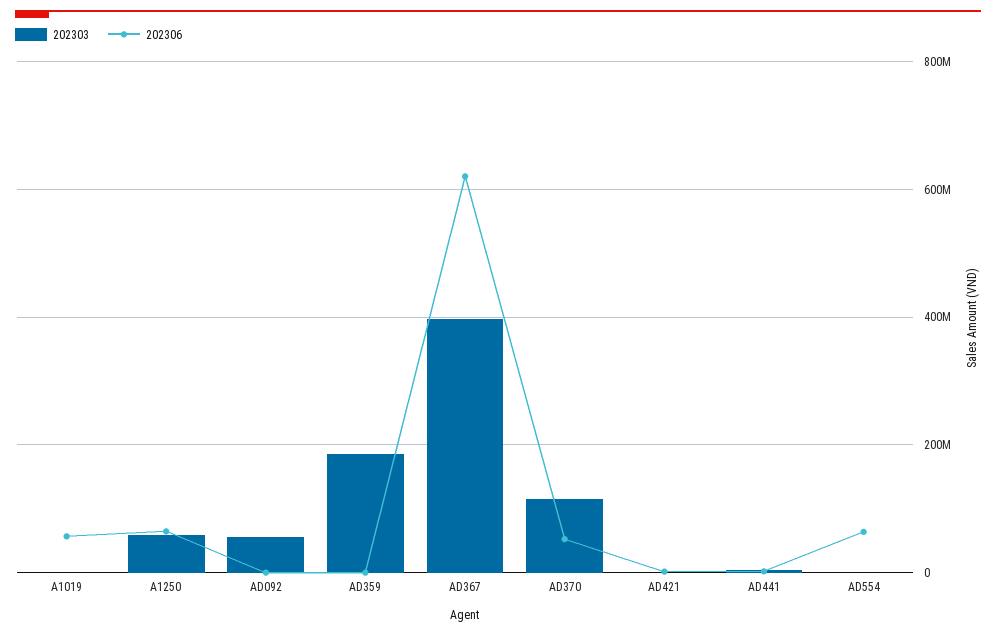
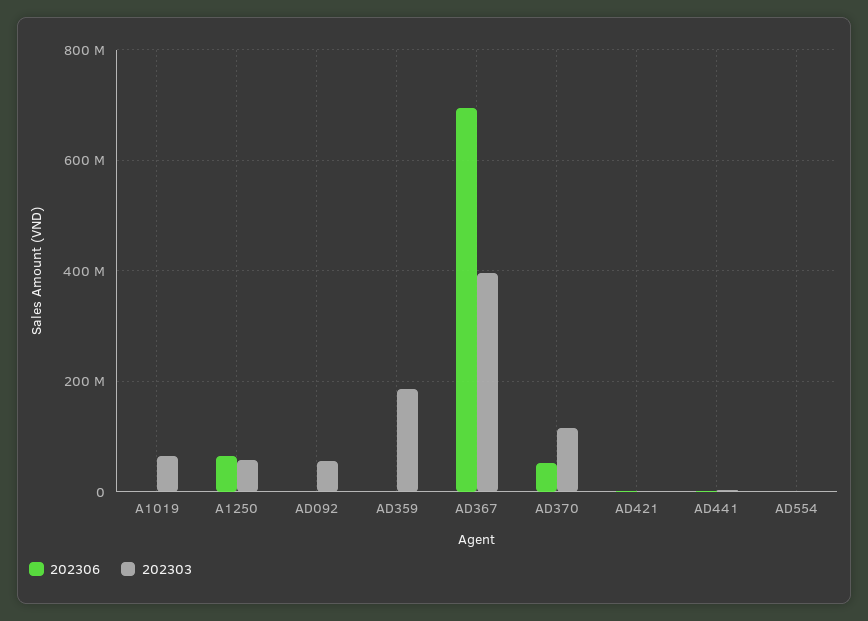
  {
    "202303": {
-     "A1019": 0,
+     "A1019": 60000000,
      "A1250": 60000000,
      "AD092": 60000000,
      "AD359": 180000000,
      "AD367": 400000000,
      "AD370": 120000000,
      "AD421": 0,
      "AD441": 0,
      "AD554": 0
    },
    "202306": {
-     "A1019": 60000000,
+     "A1019": 0,
      "A1250": 60000000,
      "AD092": 0,
      "AD359": 0,
-     "AD367": 620000000,
+     "AD367": 700000000,
      "AD370": 60000000,
      "AD421": 0,
      "AD441": 0,
-     "AD554": 60000000
+     "AD554": 0
    }
  }

